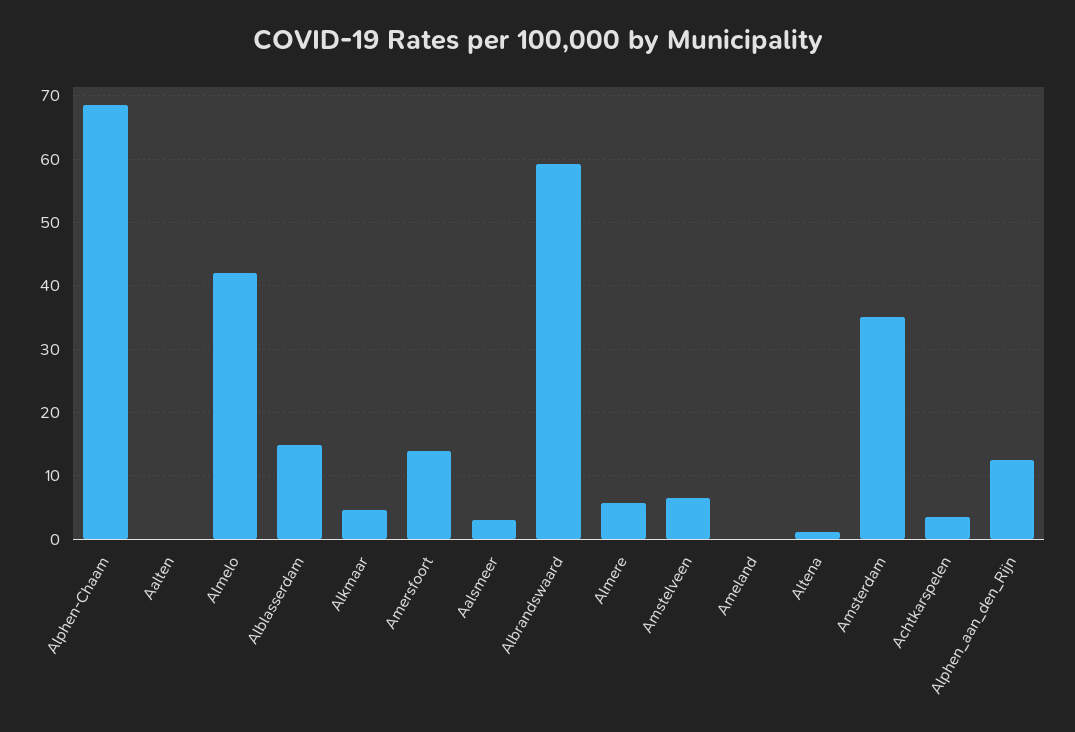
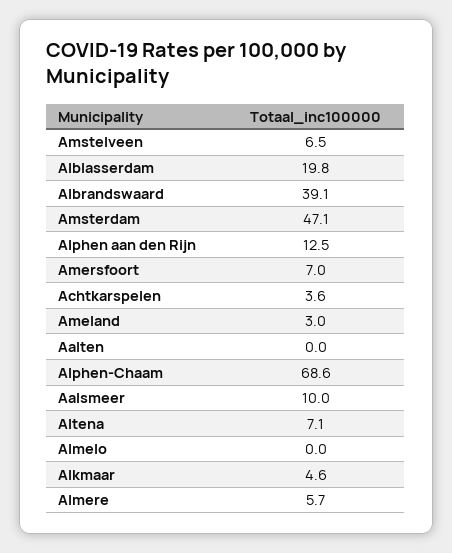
  {
    "Alphen-Chaam": 68.6,
    "Aalten": 0,
-   "Almelo": 42,
+   "Almelo": 0,
-   "Alblasserdam": 15,
+   "Alblasserdam": 19.8,
    "Alkmaar": 4.6,
-   "Amersfoort": 14,
+   "Amersfoort": 7,
-   "Aalsmeer": 3,
+   "Aalsmeer": 10,
-   "Albrandswaard": 59,
+   "Albrandswaard": 39.1,
    "Almere": 5.7,
    "Amstelveen": 6.5,
-   "Ameland": 0,
+   "Ameland": 3,
-   "Altena": 1,
+   "Altena": 7.1,
-   "Amsterdam": 35,
+   "Amsterdam": 47.1,
    "Achtkarspelen": 3.6,
    "Alphen_aan_den_Rijn": 12.5
  }

